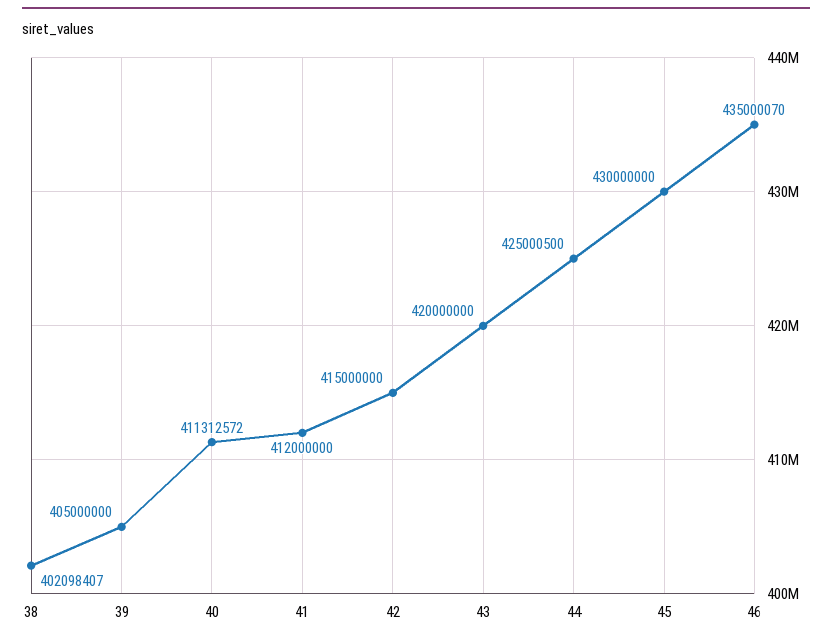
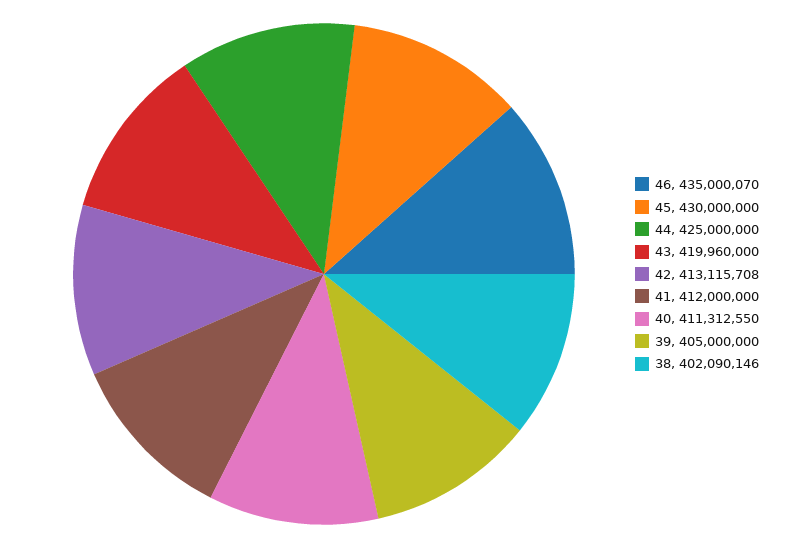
  {
-   "38": 402098407,
+   "38": 402090146,
    "39": 405000000,
-   "40": 411312572,
+   "40": 411312550,
    "41": 412000000,
-   "42": 415000000,
+   "42": 413115708,
-   "43": 420000000,
+   "43": 419960000,
-   "44": 425000500,
+   "44": 425000000,
    "45": 430000000,
    "46": 435000070
  }

